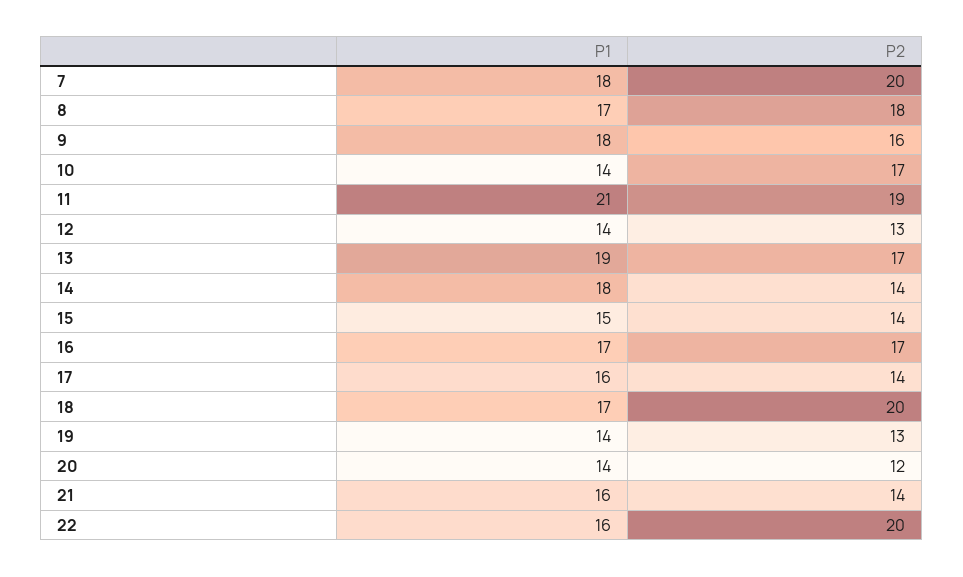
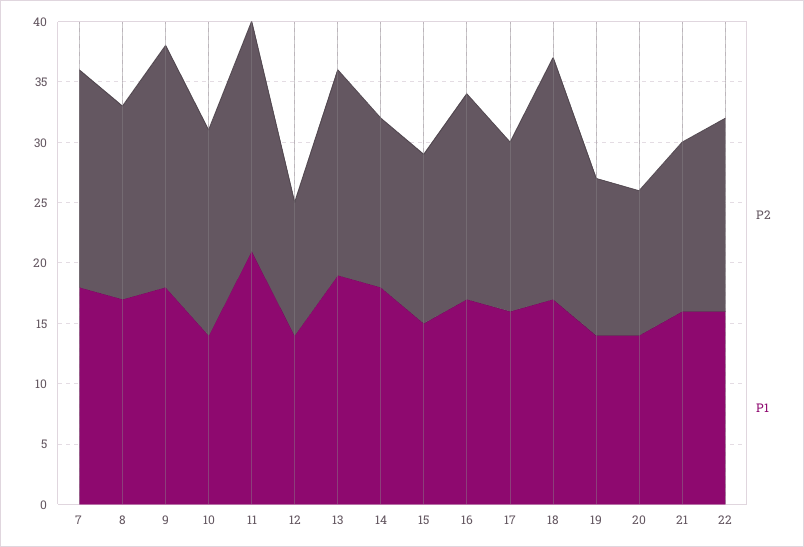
  {
    "P1": {
      "7": 18,
      "8": 17,
      "9": 18,
      "10": 14,
      "11": 21,
      "12": 14,
      "13": 19,
      "14": 18,
      "15": 15,
      "16": 17,
      "17": 16,
      "18": 17,
      "19": 14,
      "20": 14,
      "21": 16,
      "22": 16
    },
    "P2": {
-     "7": 20,
+     "7": 18,
-     "8": 18,
+     "8": 16,
-     "9": 16,
+     "9": 20,
      "10": 17,
      "11": 19,
-     "12": 13,
+     "12": 11,
      "13": 17,
      "14": 14,
      "15": 14,
      "16": 17,
      "17": 14,
      "18": 20,
      "19": 13,
      "20": 12,
      "21": 14,
-     "22": 20
+     "22": 16
    }
  }

